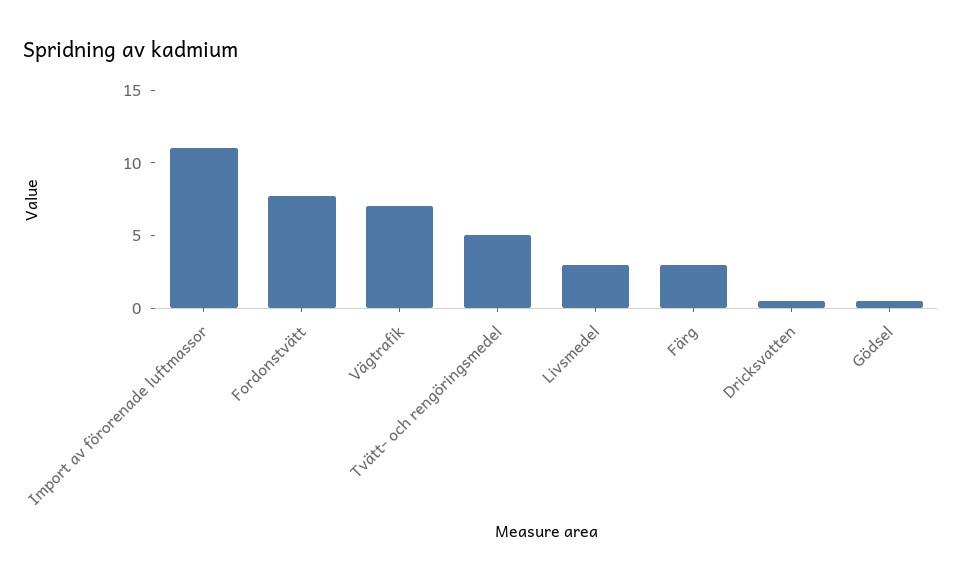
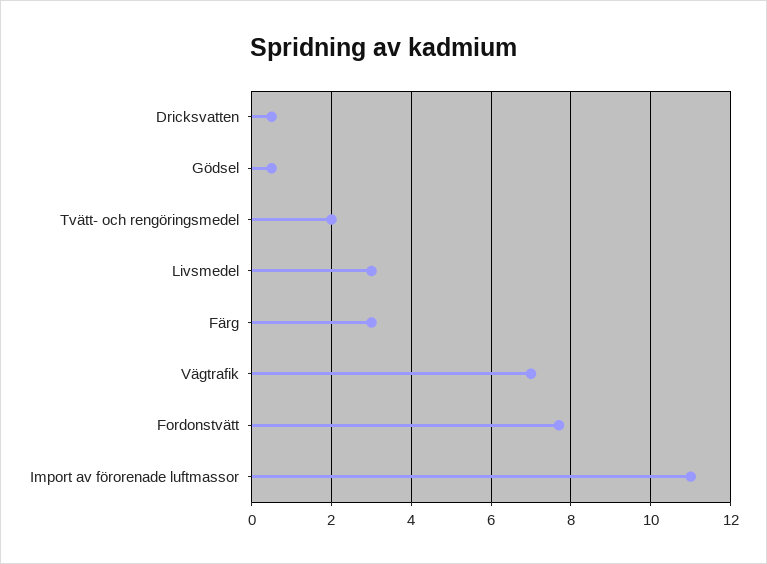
  {
    "Import av förorenade luftmassor": 11,
    "Fordonstvätt": 7.5,
    "Vägtrafik": 7,
-   "Tvätt- och rengöringsmedel": 5,
+   "Tvätt- och rengöringsmedel": 2,
    "Livsmedel": 3,
    "Färg": 3,
    "Dricksvatten": 0.5,
    "Gödsel": 0.5
  }

